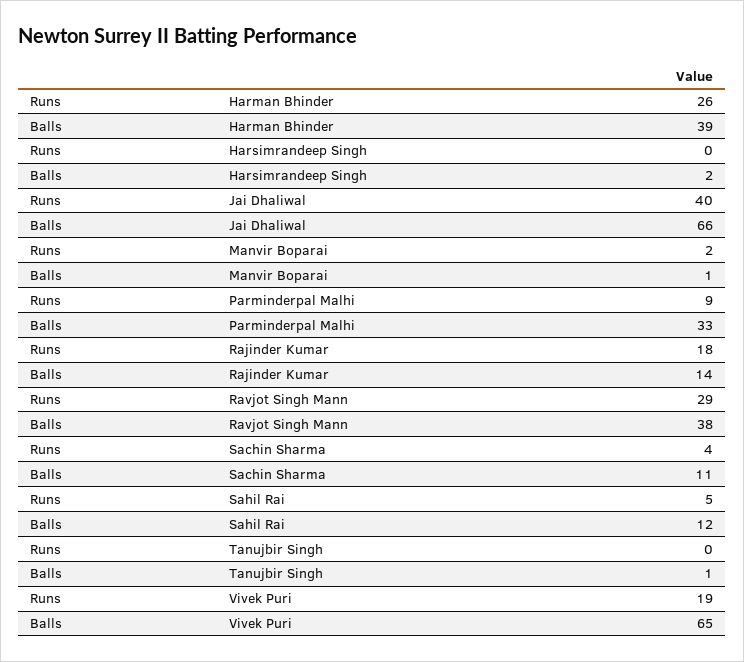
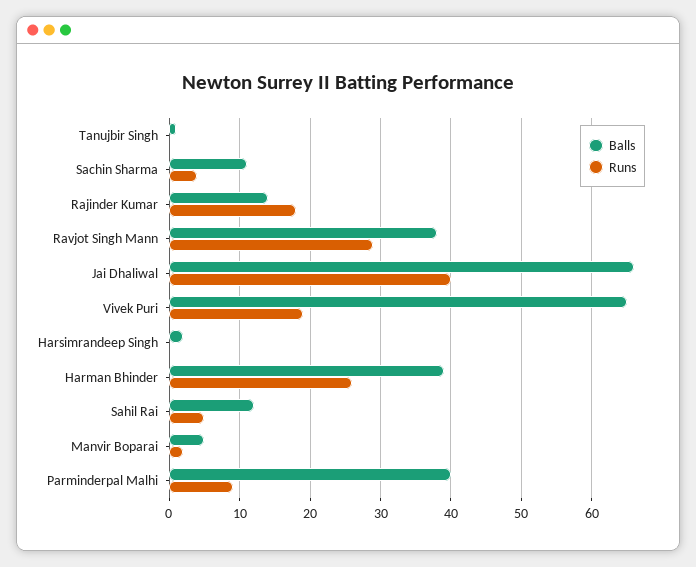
  {
    "Runs": {
      "Harman Bhinder": 26,
      "Harsimrandeep Singh": 0,
      "Jai Dhaliwal": 40,
      "Manvir Boparai": 2,
      "Parminderpal Malhi": 9,
      "Rajinder Kumar": 18,
      "Ravjot Singh Mann": 29,
      "Sachin Sharma": 4,
      "Sahil Rai": 5,
      "Tanujbir Singh": 0,
      "Vivek Puri": 19
    },
    "Balls": {
      "Harman Bhinder": 39,
      "Harsimrandeep Singh": 2,
      "Jai Dhaliwal": 66,
-     "Manvir Boparai": 1,
+     "Manvir Boparai": 5,
-     "Parminderpal Malhi": 33,
+     "Parminderpal Malhi": 40,
      "Rajinder Kumar": 14,
      "Ravjot Singh Mann": 38,
      "Sachin Sharma": 11,
      "Sahil Rai": 12,
      "Tanujbir Singh": 1,
      "Vivek Puri": 65
    }
  }

